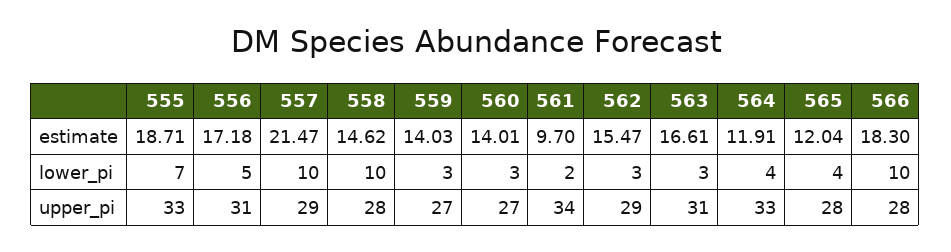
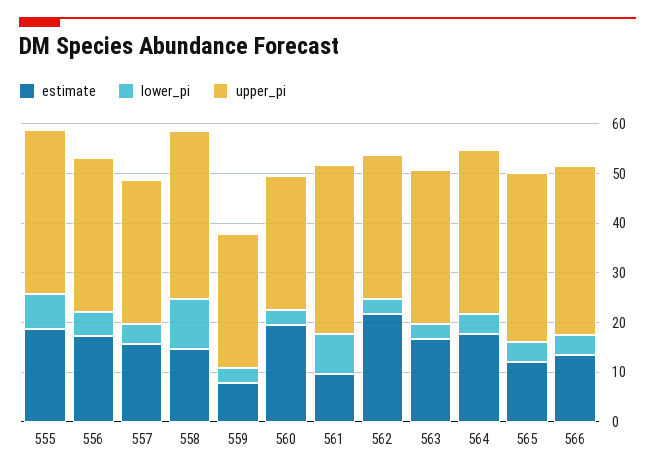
  {
    "estimate": {
      "555": 18.71,
      "556": 17.18,
-     "557": 21.47,
+     "557": 16,
      "558": 14.62,
-     "559": 14.03,
+     "559": 8,
-     "560": 14.01,
+     "560": 20,
      "561": 9.7,
-     "562": 15.47,
+     "562": 22,
      "563": 16.61,
-     "564": 11.91,
+     "564": 18,
      "565": 12.04,
-     "566": 18.3
+     "566": 14
    },
    "lower_pi": {
      "555": 7,
      "556": 5,
-     "557": 10,
+     "557": 4,
      "558": 10,
      "559": 3,
      "560": 3,
-     "561": 2,
+     "561": 8,
      "562": 3,
      "563": 3,
      "564": 4,
      "565": 4,
-     "566": 10
+     "566": 4
    },
    "upper_pi": {
      "555": 33,
      "556": 31,
      "557": 29,
-     "558": 28,
+     "558": 34,
      "559": 27,
      "560": 27,
      "561": 34,
      "562": 29,
      "563": 31,
      "564": 33,
-     "565": 28,
+     "565": 34,
-     "566": 28
+     "566": 34
    }
  }

